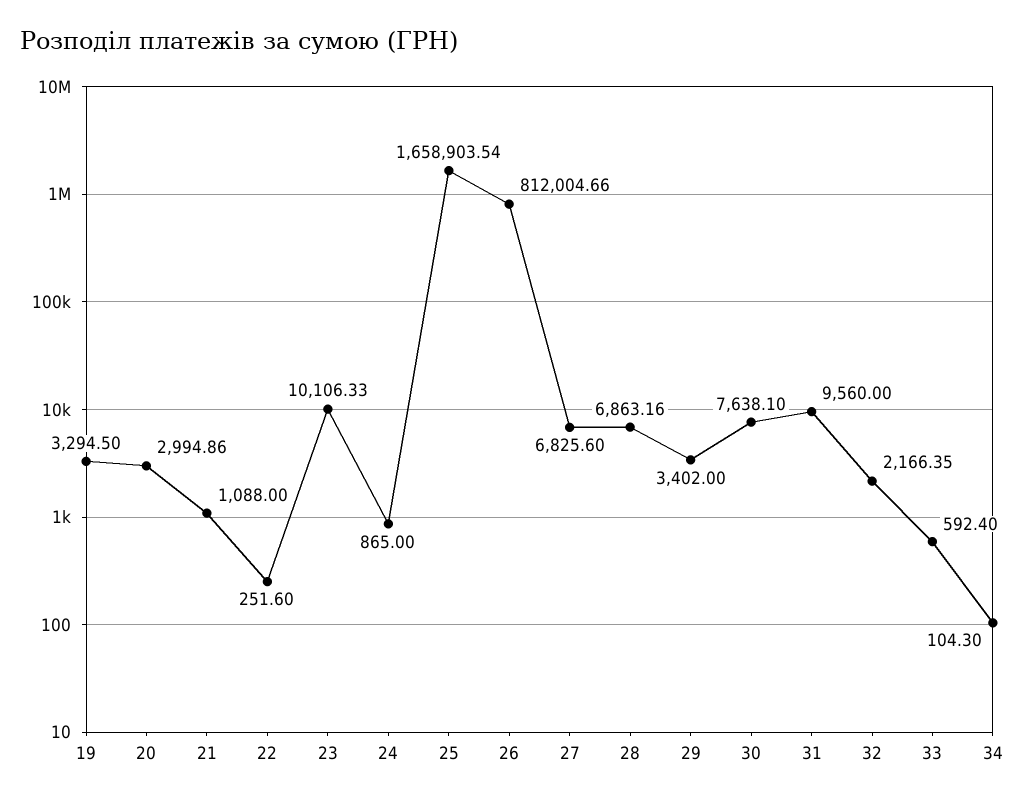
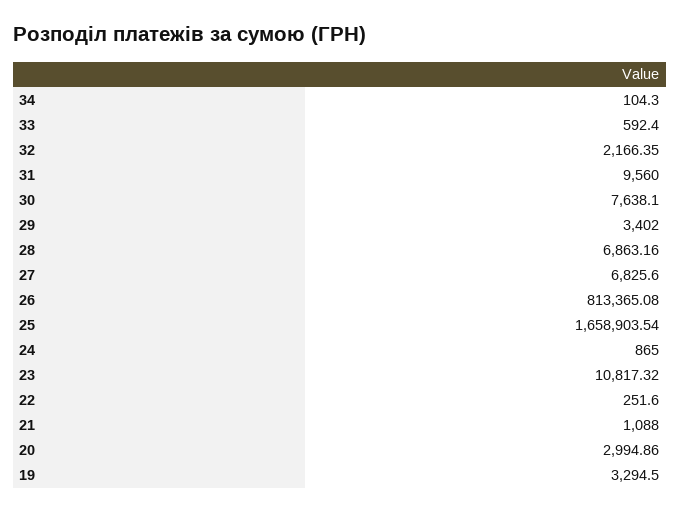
  {
    "19": 3294.5,
    "20": 2994.86,
    "21": 1088,
    "22": 251.6,
-   "23": 10106.33,
+   "23": 10817.32,
    "24": 865,
    "25": 1658903.54,
-   "26": 812004.66,
+   "26": 813365.08,
    "27": 6825.6,
    "28": 6863.16,
    "29": 3402,
    "30": 7638.1,
    "31": 9560,
    "32": 2166.35,
    "33": 592.4,
    "34": 104.3
  }

